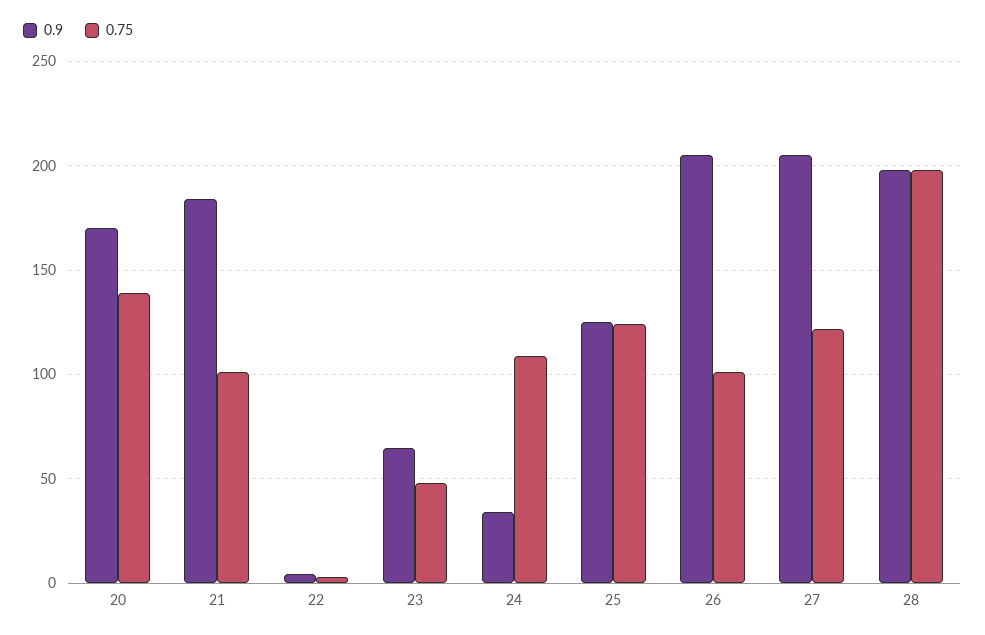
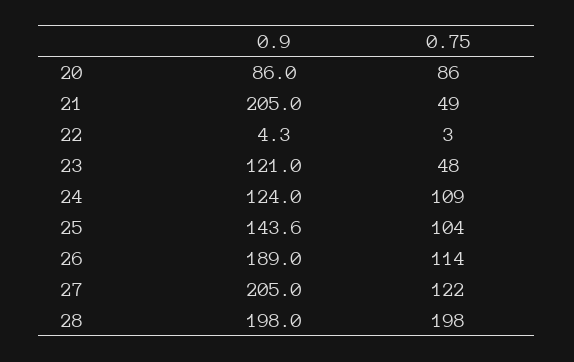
  {
    "0.9": {
-     "20": 170,
+     "20": 86,
-     "21": 185,
+     "21": 205,
      "22": 4.3,
-     "23": 65,
+     "23": 121,
-     "24": 35,
+     "24": 124,
-     "25": 125,
+     "25": 143.6,
-     "26": 205,
+     "26": 189,
      "27": 205,
      "28": 198
    },
    "0.75": {
-     "20": 140,
+     "20": 86,
-     "21": 100,
+     "21": 49,
      "22": 3,
      "23": 48,
      "24": 109,
-     "25": 125,
+     "25": 104,
-     "26": 100,
+     "26": 114,
      "27": 122,
      "28": 198
    }
  }

